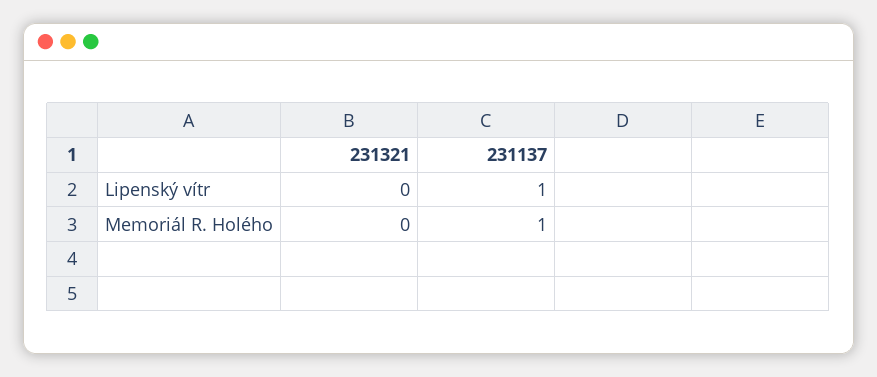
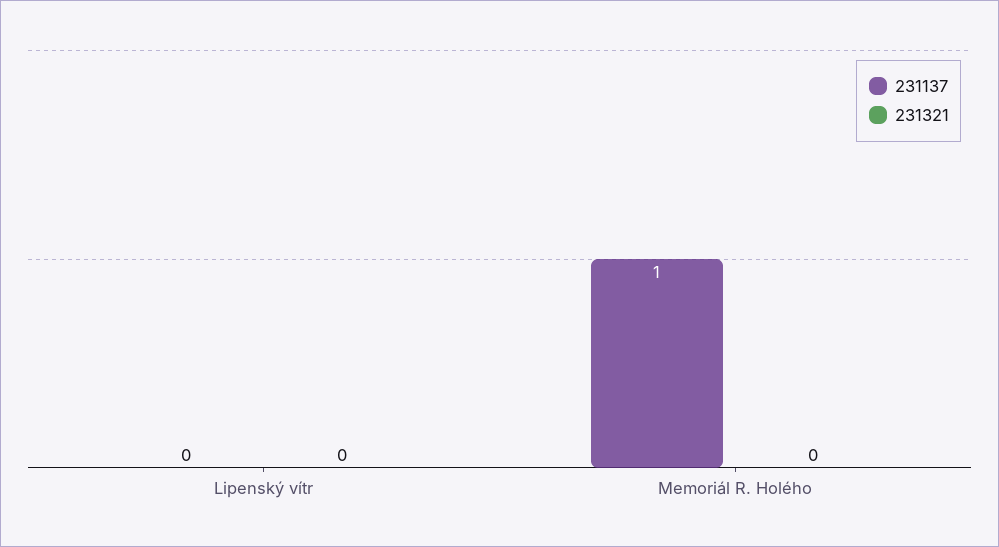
  {
    "231321": {
      "Lipenský vítr": 0,
      "Memoriál R. Holého": 0
    },
    "231137": {
-     "Lipenský vítr": 1,
+     "Lipenský vítr": 0,
      "Memoriál R. Holého": 1
    }
  }

